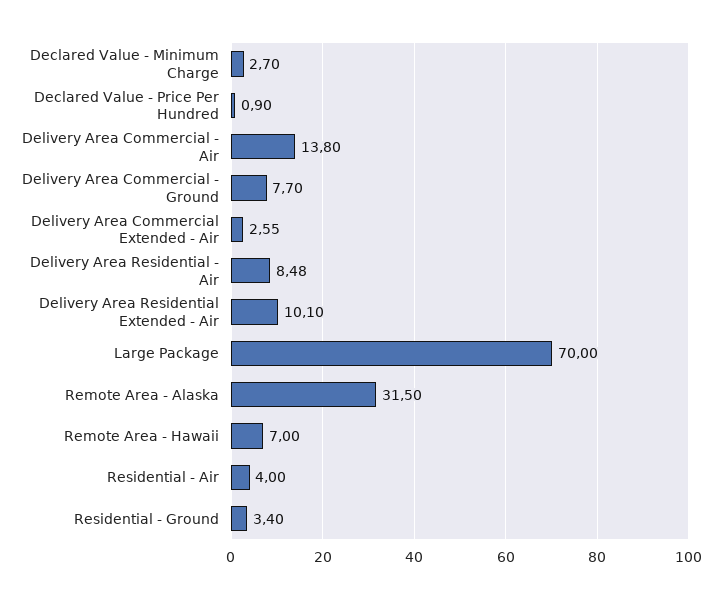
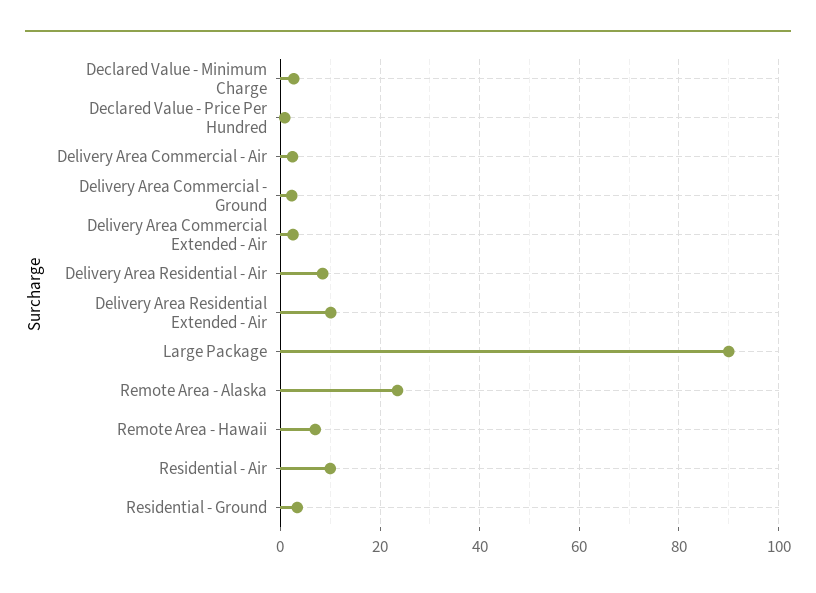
  {
    "Declared Value - Minimum Charge": 2.7,
    "Declared Value - Price Per Hundred": 0.9,
-   "Delivery Area Commercial - Air": 13.8,
+   "Delivery Area Commercial - Air": 2,
-   "Delivery Area Commercial - Ground": 7.7,
+   "Delivery Area Commercial - Ground": 2,
    "Delivery Area Commercial Extended - Air": 2.55,
    "Delivery Area Residential - Air": 8.48,
    "Delivery Area Residential Extended - Air": 10.1,
-   "Large Package": 70,
+   "Large Package": 90,
-   "Remote Area - Alaska": 31.5,
+   "Remote Area - Alaska": 24,
    "Remote Area - Hawaii": 7,
-   "Residential - Air": 4,
+   "Residential - Air": 10,
    "Residential - Ground": 3.4
  }

